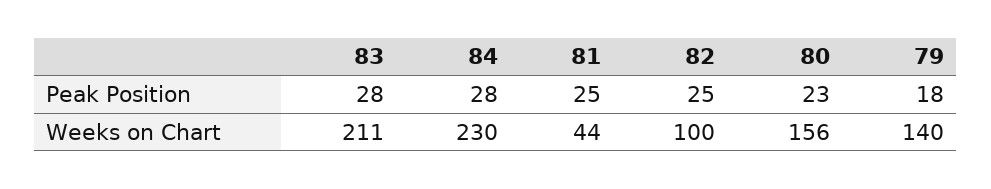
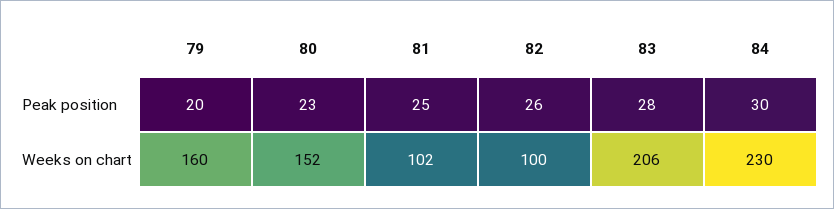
  {
    "83": {
      "Peak Position": 28,
-     "Weeks on Chart": 211
+     "Weeks on Chart": 206
    },
    "84": {
-     "Peak Position": 28,
+     "Peak Position": 30,
      "Weeks on Chart": 230
    },
    "81": {
      "Peak Position": 25,
-     "Weeks on Chart": 44
+     "Weeks on Chart": 102
    },
    "82": {
-     "Peak Position": 25,
+     "Peak Position": 26,
      "Weeks on Chart": 100
    },
    "80": {
      "Peak Position": 23,
-     "Weeks on Chart": 156
+     "Weeks on Chart": 152
    },
    "79": {
-     "Peak Position": 18,
+     "Peak Position": 20,
-     "Weeks on Chart": 140
+     "Weeks on Chart": 160
    }
  }

